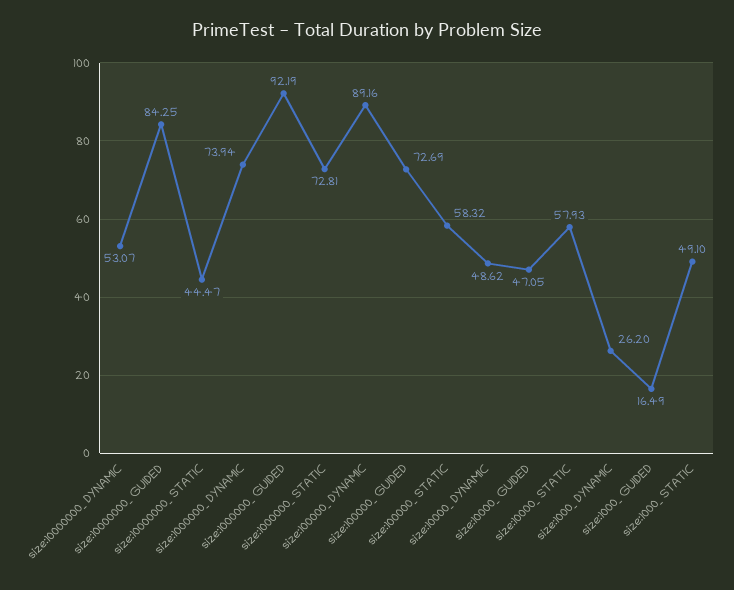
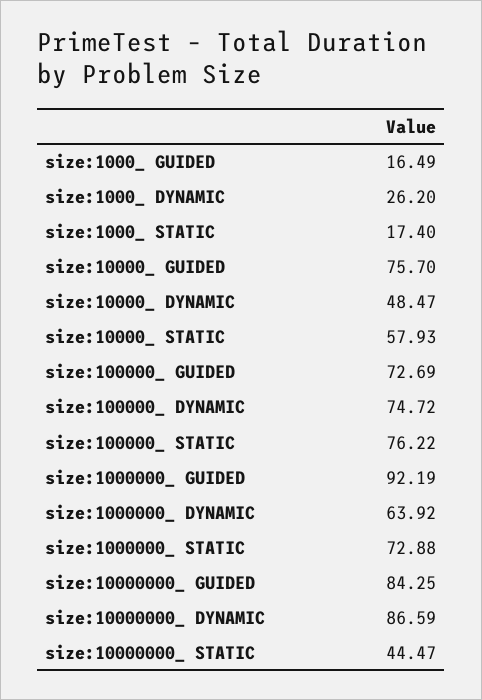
  {
-   "size:10000000_ DYNAMIC": 53.07,
+   "size:10000000_ DYNAMIC": 86.59,
    "size:10000000_ GUIDED": 84.25,
    "size:10000000_ STATIC": 44.47,
-   "size:1000000_ DYNAMIC": 73.94,
+   "size:1000000_ DYNAMIC": 63.92,
    "size:1000000_ GUIDED": 92.19,
-   "size:1000000_ STATIC": 72.81,
+   "size:1000000_ STATIC": 72.88,
-   "size:100000_ DYNAMIC": 89.16,
+   "size:100000_ DYNAMIC": 74.72,
    "size:100000_ GUIDED": 72.69,
-   "size:100000_ STATIC": 58.32,
+   "size:100000_ STATIC": 76.22,
-   "size:10000_ DYNAMIC": 48.62,
+   "size:10000_ DYNAMIC": 48.47,
-   "size:10000_ GUIDED": 47.05,
+   "size:10000_ GUIDED": 75.7,
    "size:10000_ STATIC": 57.93,
    "size:1000_ DYNAMIC": 26.2,
    "size:1000_ GUIDED": 16.49,
-   "size:1000_ STATIC": 49.1
+   "size:1000_ STATIC": 17.4
  }

